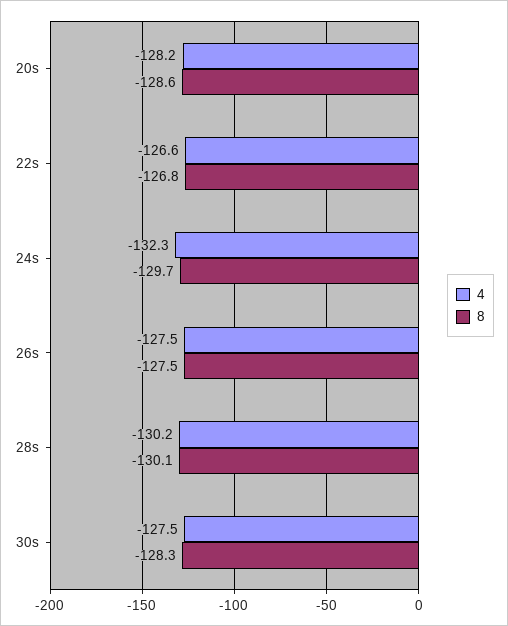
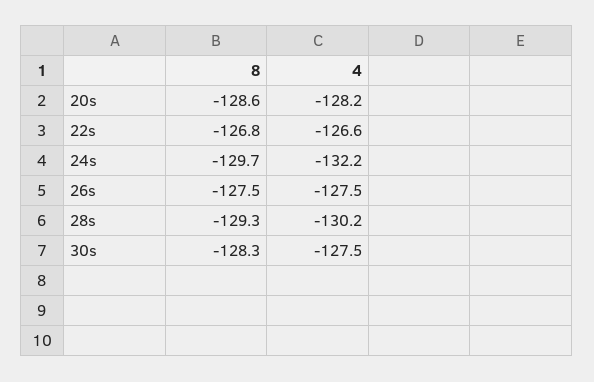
  {
    "4": {
      "20s": -128.2,
      "22s": -126.6,
-     "24s": -132.3,
+     "24s": -132.2,
      "26s": -127.5,
      "28s": -130.2,
      "30s": -127.5
    },
    "8": {
      "20s": -128.6,
      "22s": -126.8,
      "24s": -129.7,
      "26s": -127.5,
-     "28s": -130.1,
+     "28s": -129.3,
      "30s": -128.3
    }
  }

